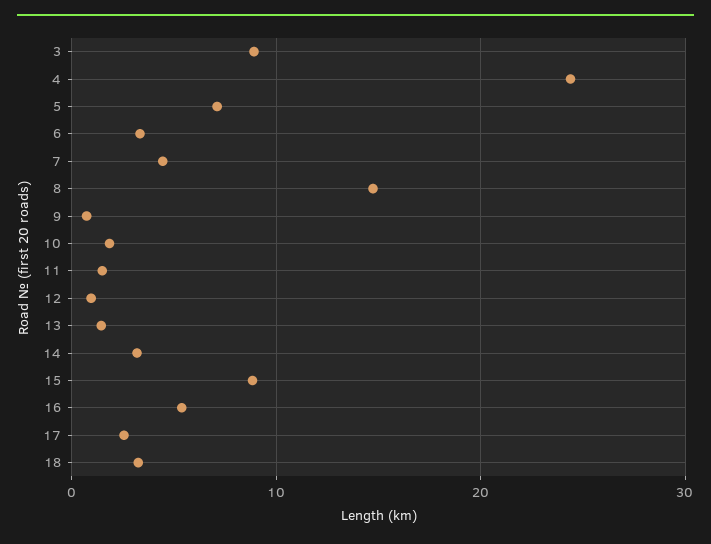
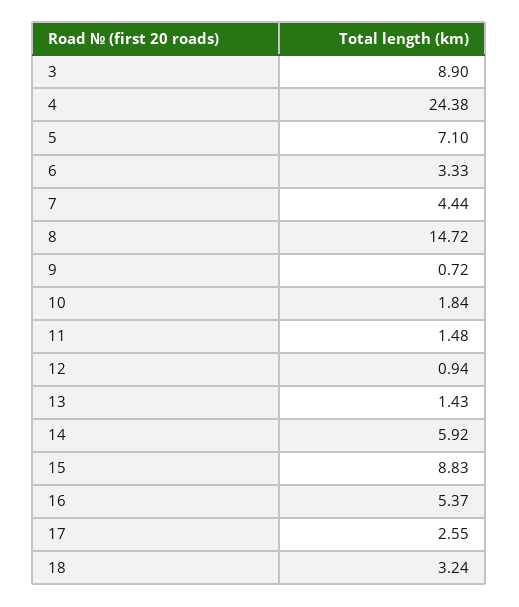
  {
    "3": 8.9,
    "4": 24.38,
    "5": 7.1,
    "6": 3.33,
    "7": 4.44,
    "8": 14.72,
    "9": 0.72,
    "10": 1.84,
    "11": 1.48,
    "12": 0.94,
    "13": 1.43,
-   "14": 3,
+   "14": 5.92,
    "15": 8.83,
    "16": 5.37,
    "17": 2.55,
    "18": 3.24
  }

